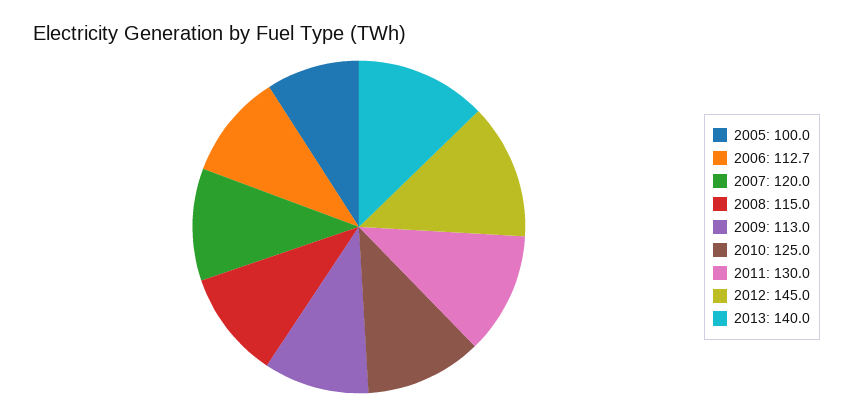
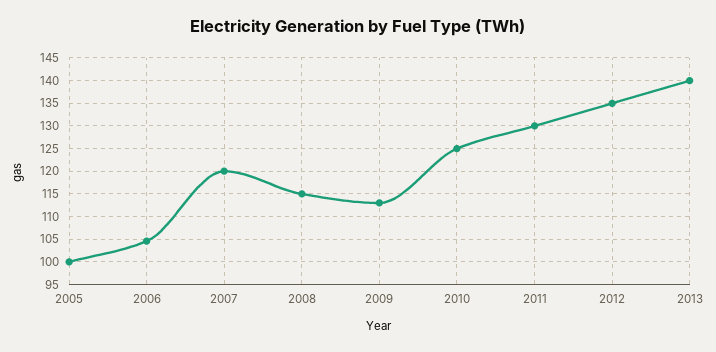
  {
    "2005": 100,
-   "2006": 112.7,
+   "2006": 105,
    "2007": 120,
    "2008": 115,
    "2009": 113,
    "2010": 125,
    "2011": 130,
-   "2012": 145,
+   "2012": 135,
    "2013": 140
  }

